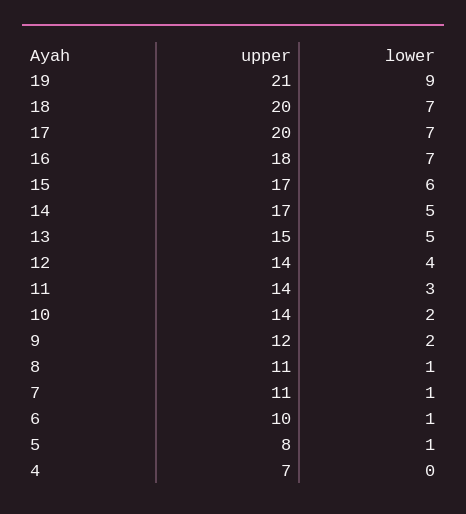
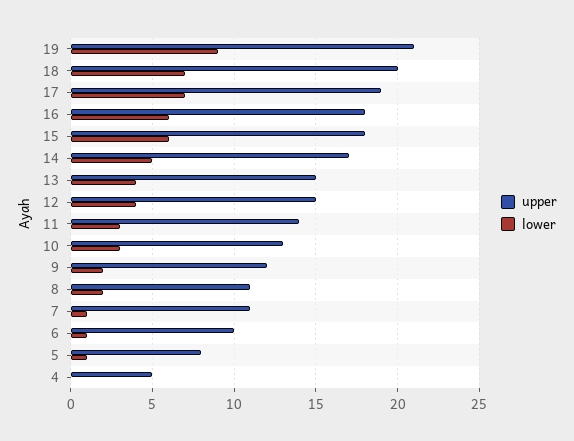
  {
    "upper": {
      "19": 21,
      "18": 20,
-     "17": 20,
+     "17": 19,
      "16": 18,
-     "15": 17,
+     "15": 18,
      "14": 17,
      "13": 15,
-     "12": 14,
+     "12": 15,
      "11": 14,
-     "10": 14,
+     "10": 13,
      "9": 12,
      "8": 11,
      "7": 11,
      "6": 10,
      "5": 8,
-     "4": 7
+     "4": 5
    },
    "lower": {
      "19": 9,
      "18": 7,
      "17": 7,
-     "16": 7,
+     "16": 6,
      "15": 6,
      "14": 5,
-     "13": 5,
+     "13": 4,
      "12": 4,
      "11": 3,
-     "10": 2,
+     "10": 3,
      "9": 2,
-     "8": 1,
+     "8": 2,
      "7": 1,
      "6": 1,
      "5": 1,
      "4": 0
    }
  }

